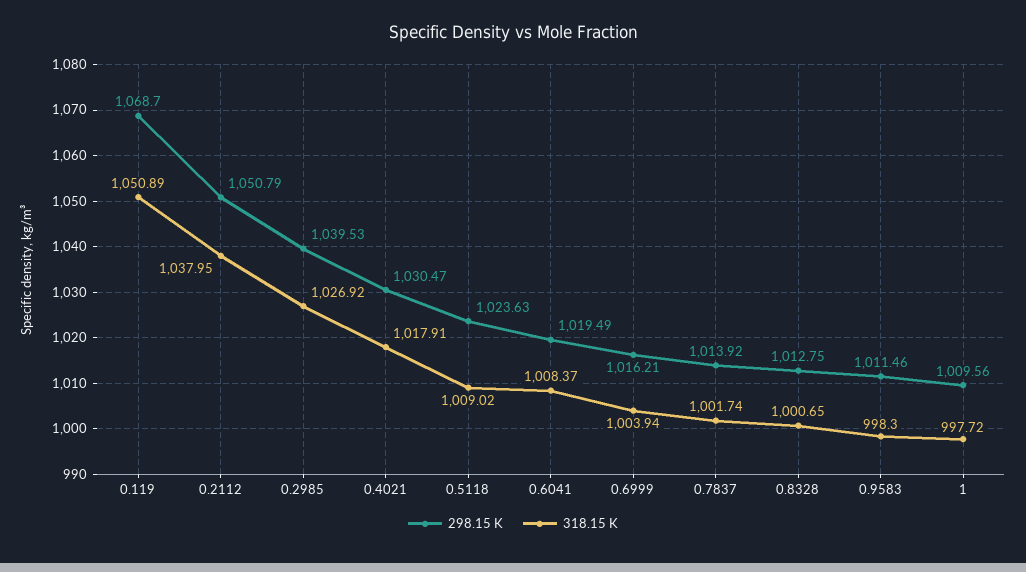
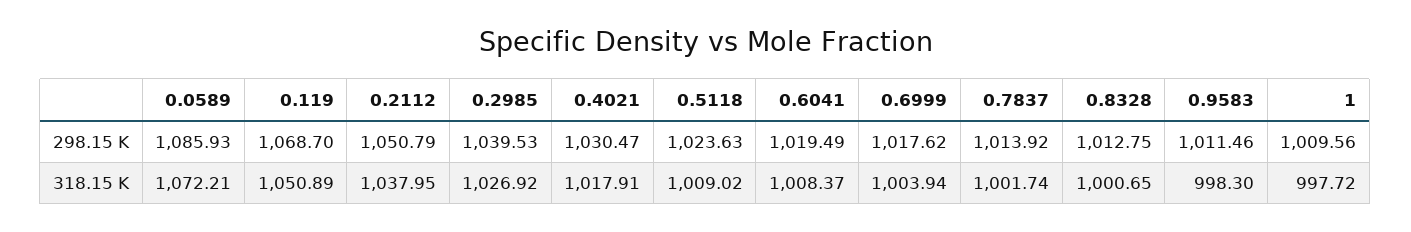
  {
    "298.15 K": {
      "0.119": 1068.7,
      "0.2112": 1050.79,
      "0.2985": 1039.53,
      "0.4021": 1030.47,
      "0.5118": 1023.63,
      "0.6041": 1019.49,
-     "0.6999": 1016.21,
+     "0.6999": 1017.62,
      "0.7837": 1013.92,
      "0.8328": 1012.75,
      "0.9583": 1011.46,
-     "1": 1009.56
+     "1": 1009.56,
+     "0.0589": 1085.93
    },
    "318.15 K": {
      "0.119": 1050.89,
      "0.2112": 1037.95,
      "0.2985": 1026.92,
      "0.4021": 1017.91,
      "0.5118": 1009.02,
      "0.6041": 1008.37,
      "0.6999": 1003.94,
      "0.7837": 1001.74,
      "0.8328": 1000.65,
      "0.9583": 998.3,
-     "1": 997.72
+     "1": 997.72,
+     "0.0589": 1072.21
    }
  }

